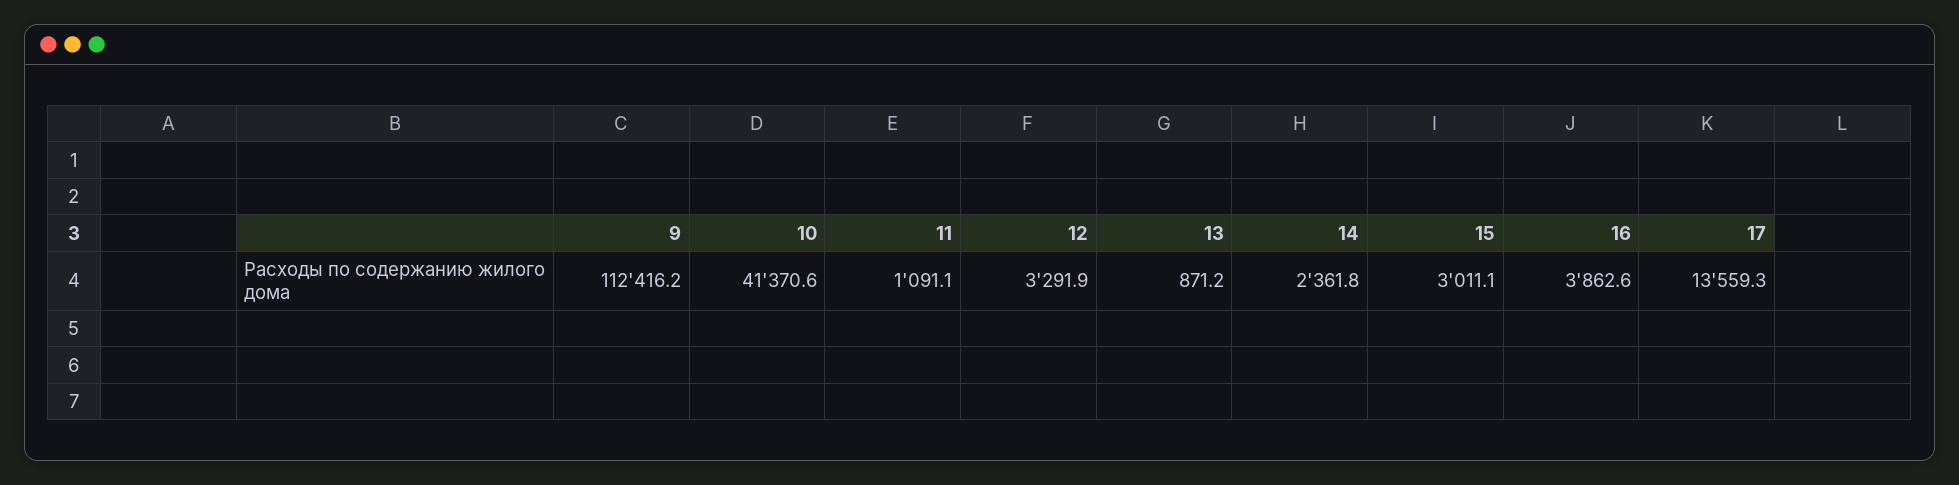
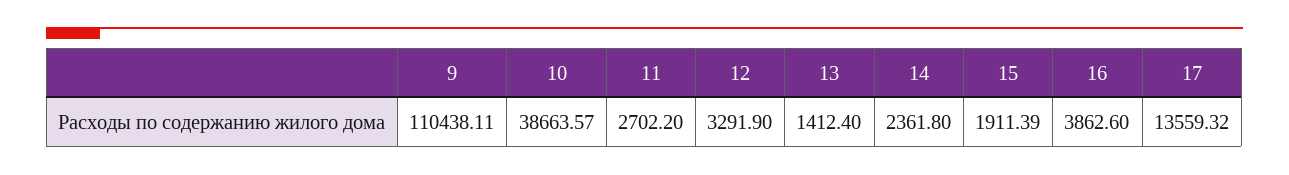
  {
-   "9": 112416.2,
+   "9": 110438.11,
-   "10": 41370.6,
+   "10": 38663.57,
-   "11": 1091.1,
+   "11": 2702.2,
    "12": 3291.9,
-   "13": 871.2,
+   "13": 1412.4,
    "14": 2361.8,
-   "15": 3011.1,
+   "15": 1911.39,
    "16": 3862.6,
    "17": 13559.32
  }

